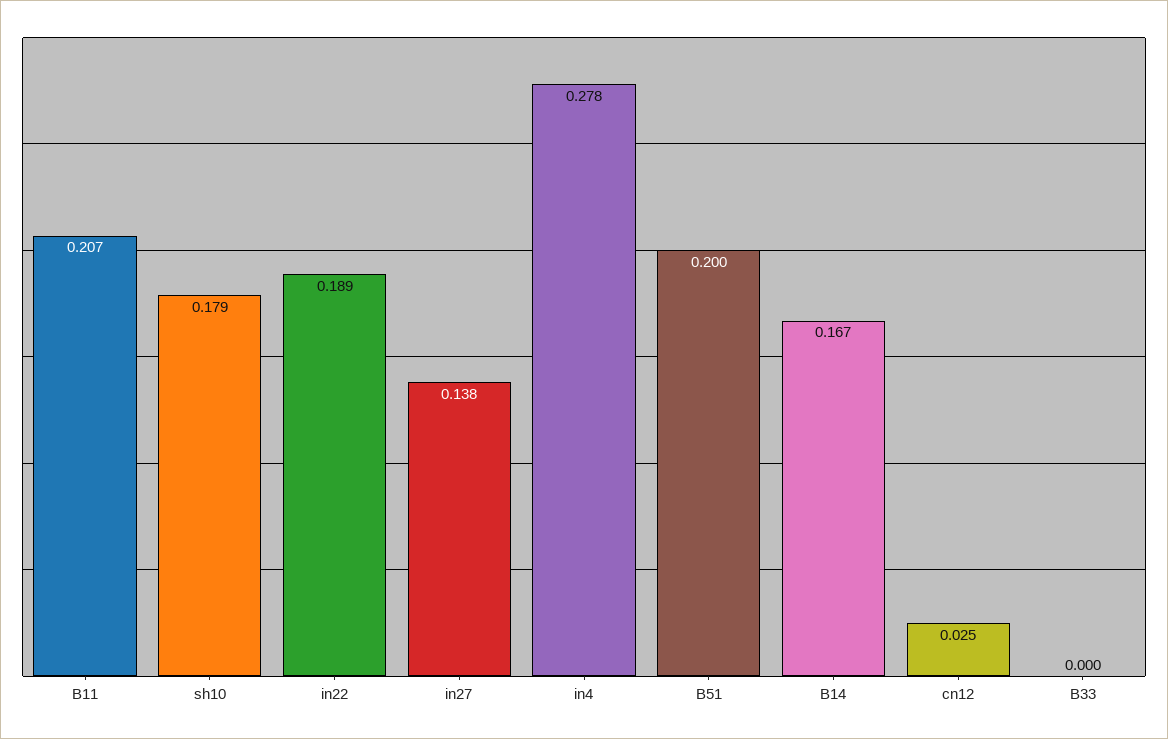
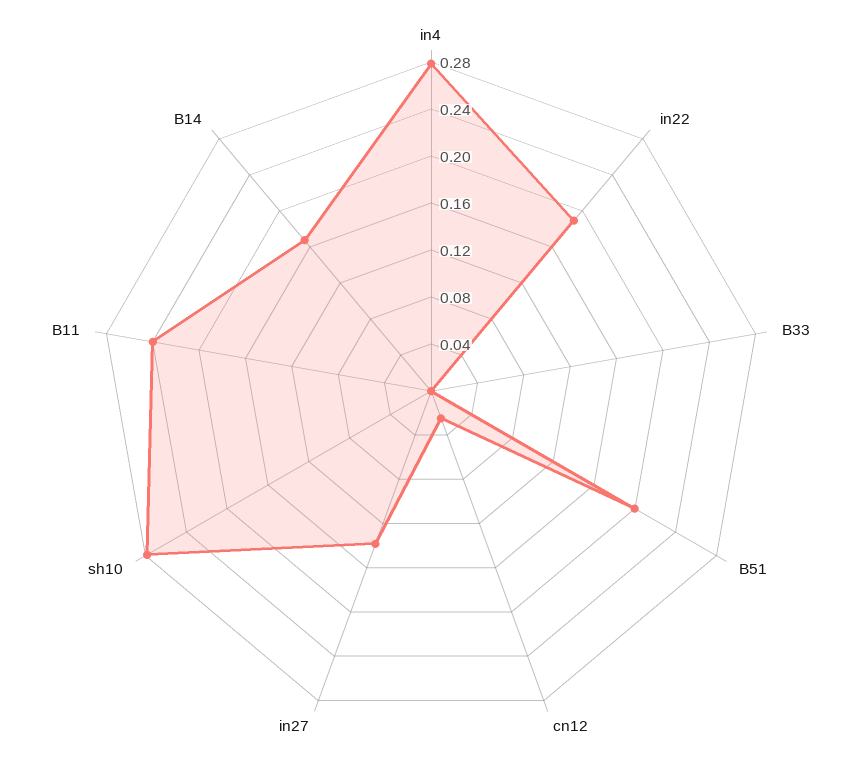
  {
-   "B11": 0.207,
+   "B11": 0.24,
-   "sh10": 0.179,
+   "sh10": 0.28,
    "in22": 0.189,
    "in27": 0.138,
    "in4": 0.278,
    "B51": 0.2,
    "B14": 0.167,
    "cn12": 0.025,
    "B33": 0
  }

